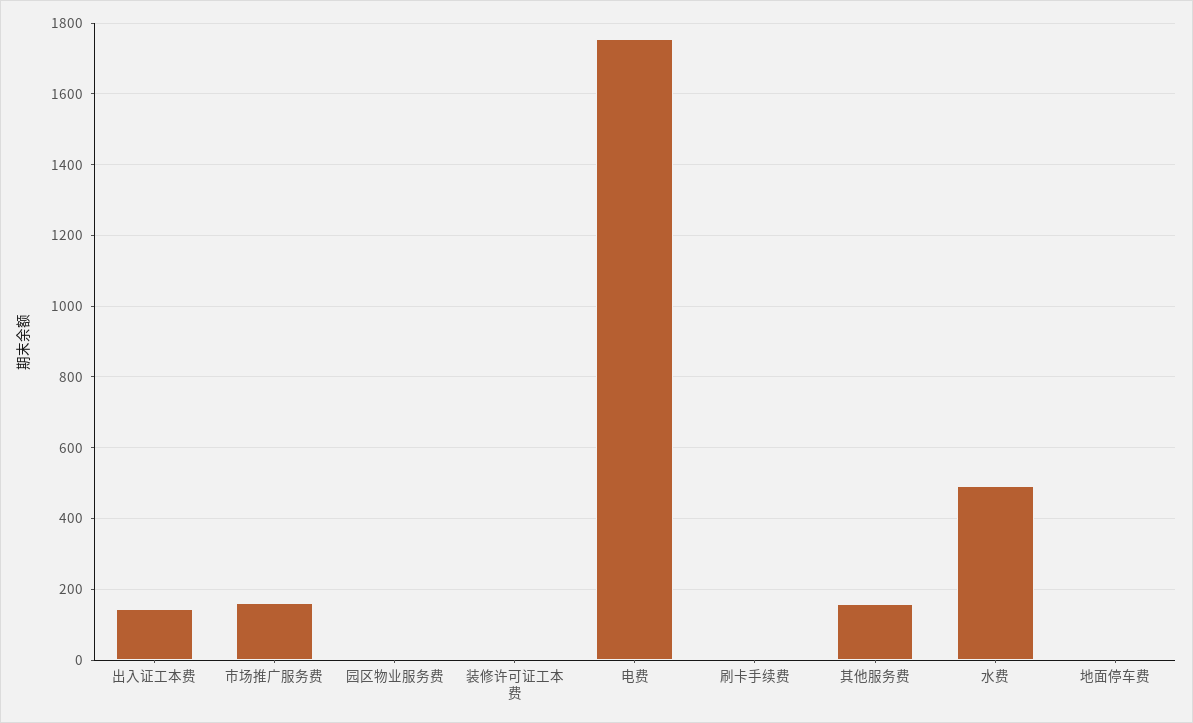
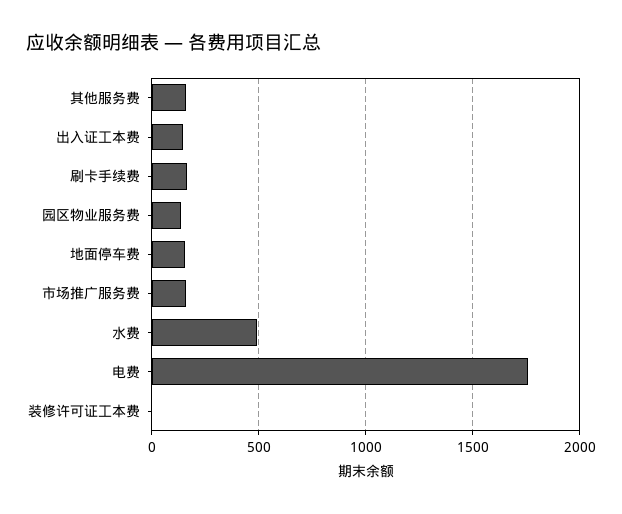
  {
    "出入证工本费": 140,
    "市场推广服务费": 160,
-   "园区物业服务费": 0,
+   "园区物业服务费": 150,
    "装修许可证工本费": 0,
    "电费": 1760,
-   "刷卡手续费": 0,
+   "刷卡手续费": 150,
    "其他服务费": 160,
    "水费": 500,
-   "地面停车费": 0
+   "地面停车费": 150
  }

